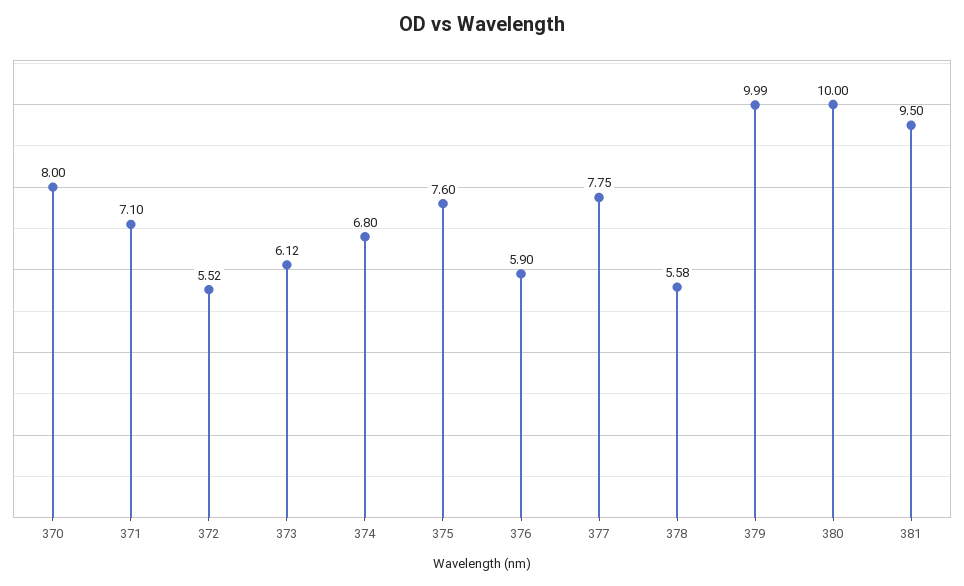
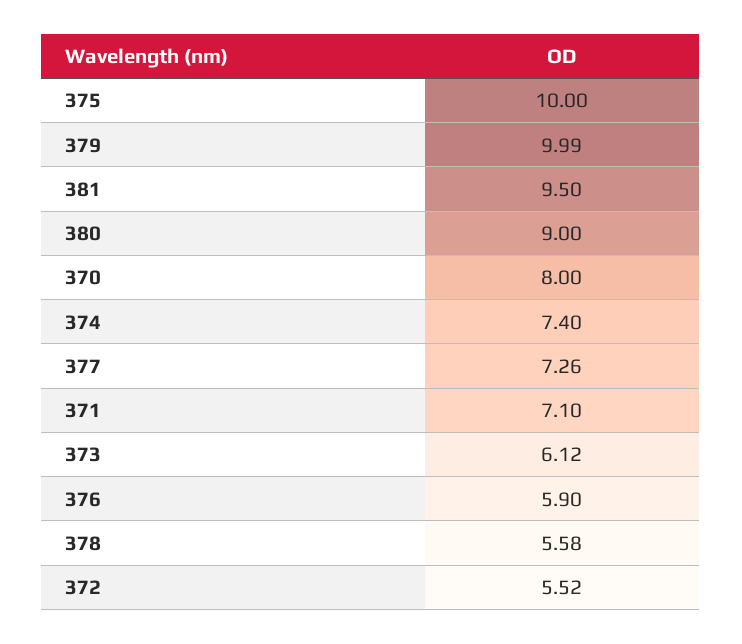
  {
    "370": 8,
    "371": 7.1,
    "372": 5.52,
    "373": 6.12,
-   "374": 6.8,
+   "374": 7.4,
-   "375": 7.6,
+   "375": 10,
    "376": 5.9,
-   "377": 7.75,
+   "377": 7.26,
    "378": 5.58,
    "379": 9.99,
-   "380": 10,
+   "380": 9,
    "381": 9.5
  }

